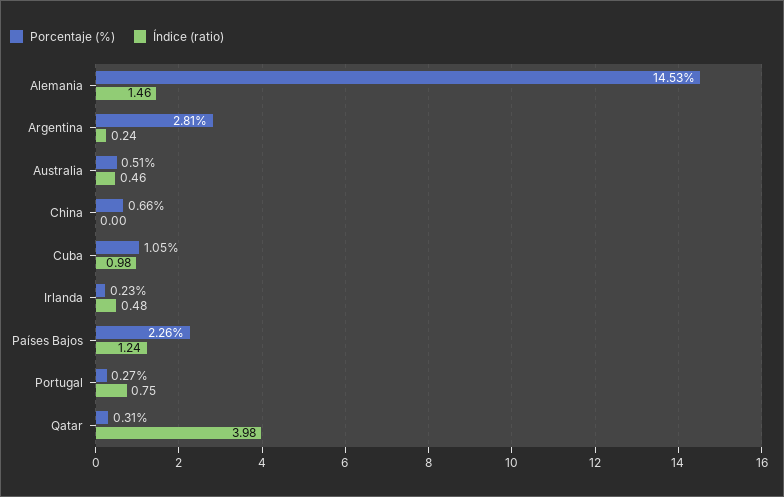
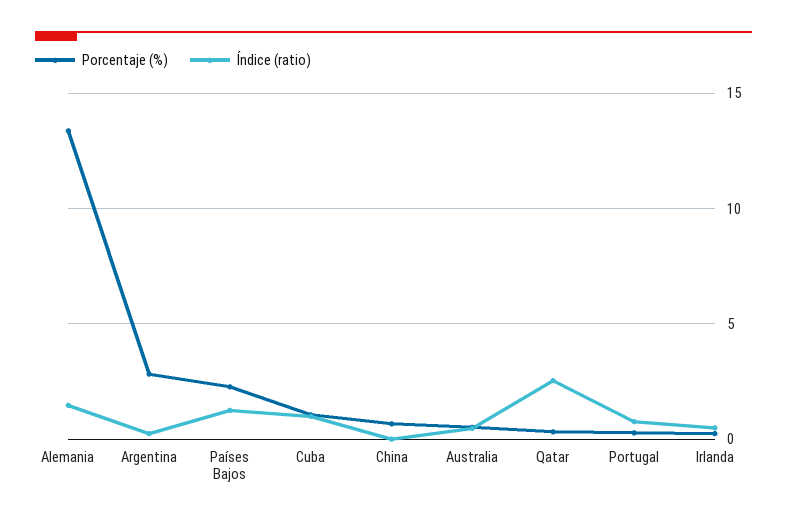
  {
    "Porcentaje (%)": {
-     "Alemania": 14.53,
+     "Alemania": 13.5,
      "Argentina": 2.81,
      "Australia": 0.51,
      "China": 0.66,
      "Cuba": 1.05,
      "Irlanda": 0.23,
      "Países Bajos": 2.26,
      "Portugal": 0.27,
      "Qatar": 0.31
    },
    "Índice (ratio)": {
      "Alemania": 1.46,
      "Argentina": 0.24,
      "Australia": 0.46,
      "China": 0,
      "Cuba": 0.98,
      "Irlanda": 0.48,
      "Países Bajos": 1.24,
      "Portugal": 0.75,
-     "Qatar": 3.98
+     "Qatar": 2.5
    }
  }

